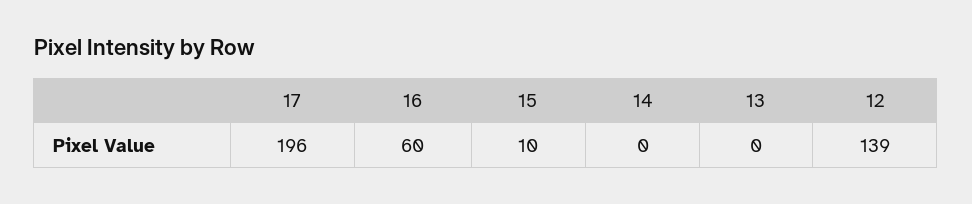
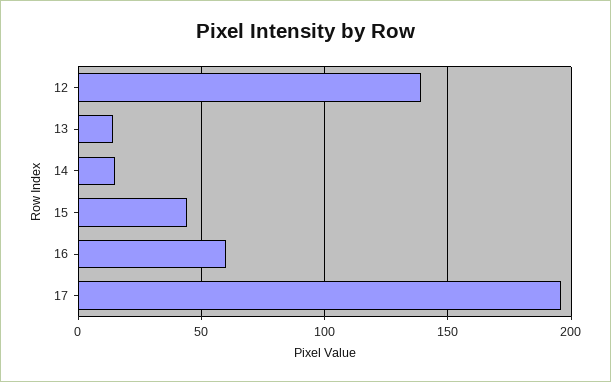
  {
    "17": 196,
    "16": 60,
-   "15": 10,
+   "15": 45,
-   "14": 0,
+   "14": 15,
-   "13": 0,
+   "13": 15,
    "12": 139
  }

